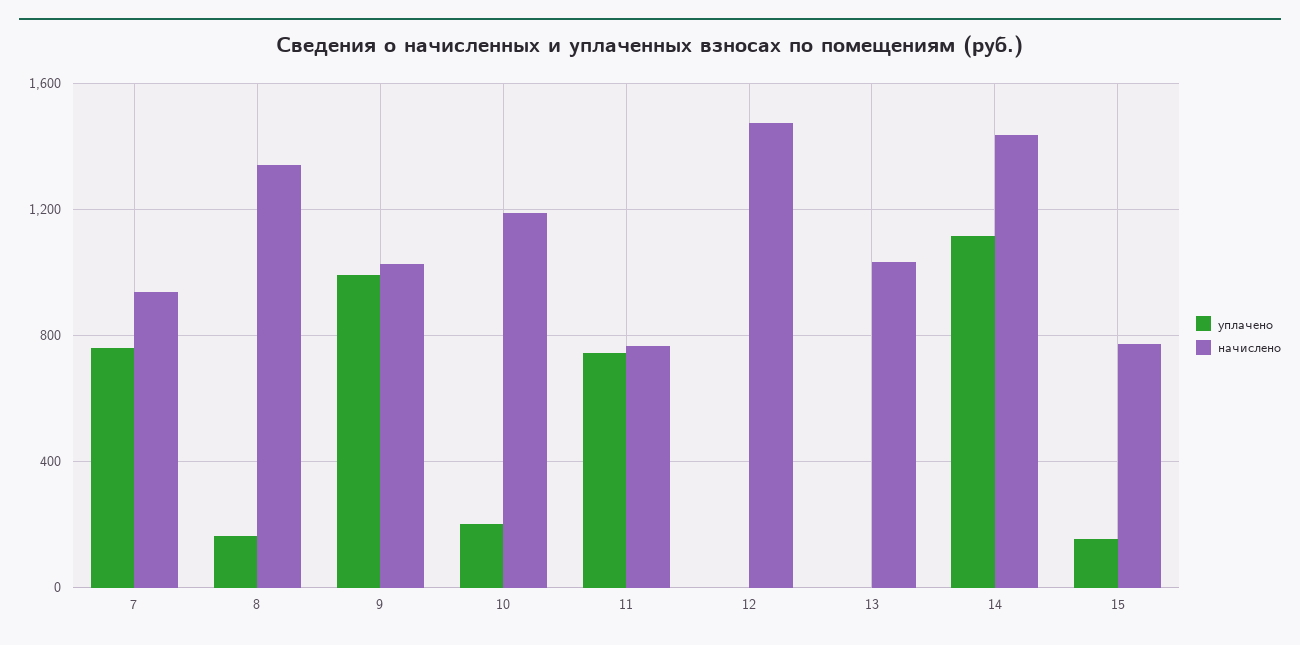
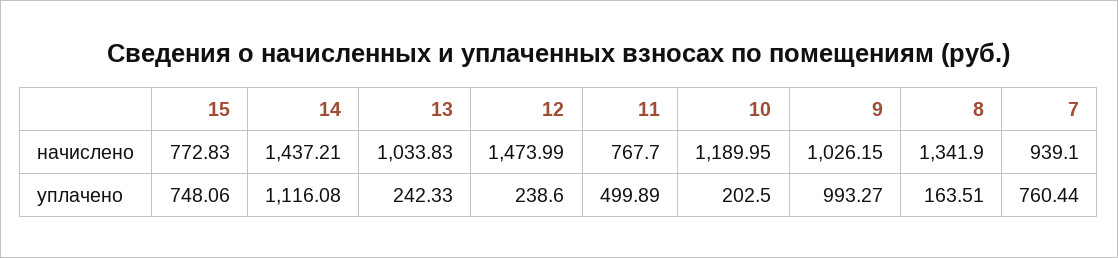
  {
    "уплачено": {
      "7": 760.44,
      "8": 163.51,
      "9": 993.27,
      "10": 202.5,
-     "11": 750,
+     "11": 499.89,
-     "12": 0,
+     "12": 238.6,
-     "13": 0,
+     "13": 242.33,
      "14": 1116.08,
-     "15": 150
+     "15": 748.06
    },
    "начислено": {
      "7": 939.1,
      "8": 1341.9,
      "9": 1026.15,
      "10": 1189.95,
      "11": 767.7,
      "12": 1473.99,
      "13": 1033.83,
      "14": 1437.21,
      "15": 772.83
    }
  }

